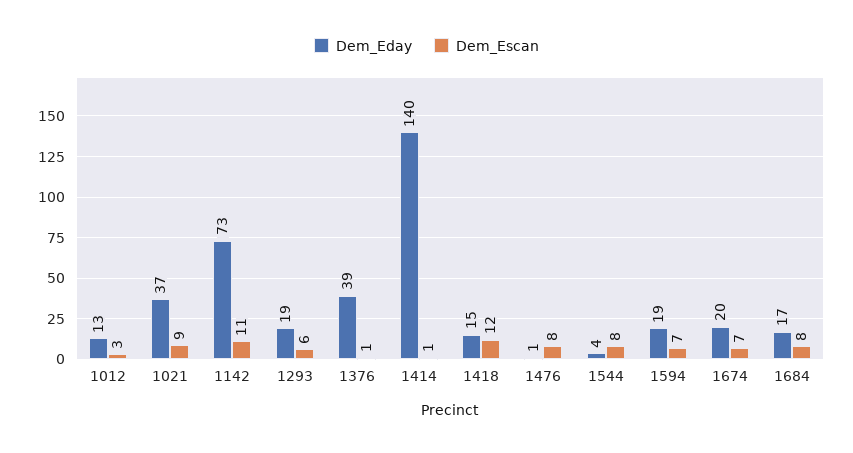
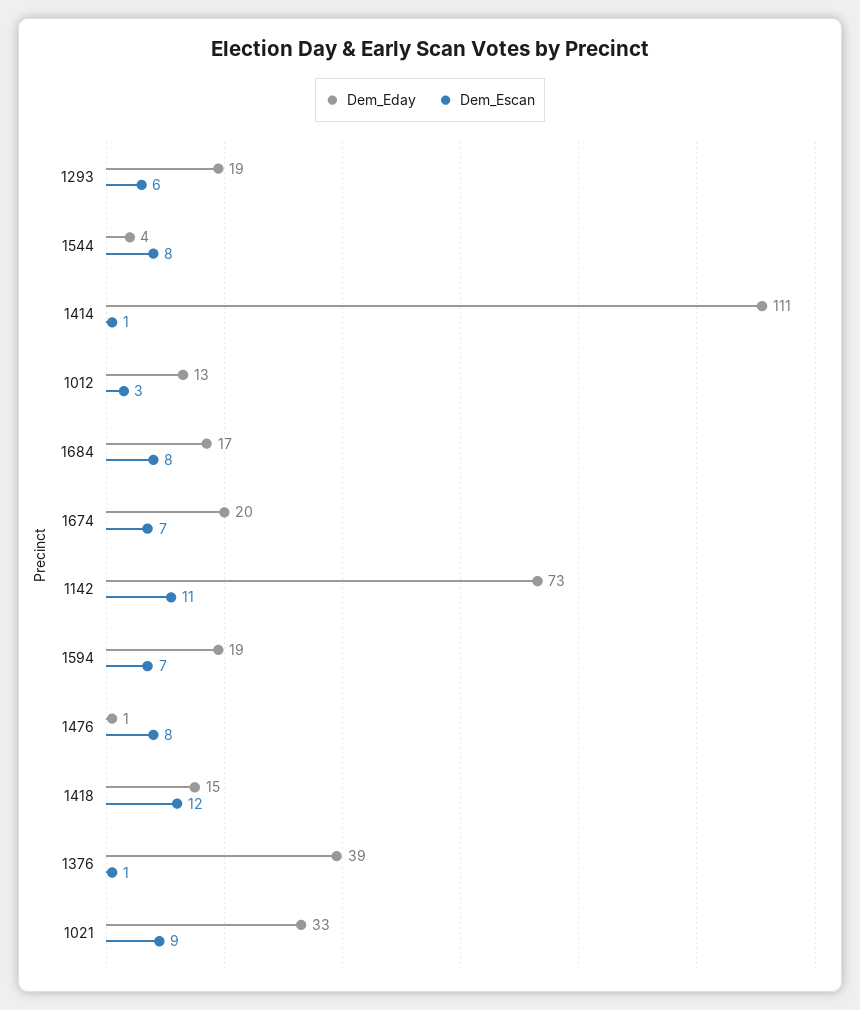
  {
    "Dem_Eday": {
      "1012": 13,
-     "1021": 37,
+     "1021": 33,
      "1142": 73,
      "1293": 19,
      "1376": 39,
-     "1414": 140,
+     "1414": 111,
      "1418": 15,
      "1476": 1,
      "1544": 4,
      "1594": 19,
      "1674": 20,
      "1684": 17
    },
    "Dem_Escan": {
      "1012": 3,
      "1021": 9,
      "1142": 11,
      "1293": 6,
      "1376": 1,
      "1414": 1,
      "1418": 12,
      "1476": 8,
      "1544": 8,
      "1594": 7,
      "1674": 7,
      "1684": 8
    }
  }

